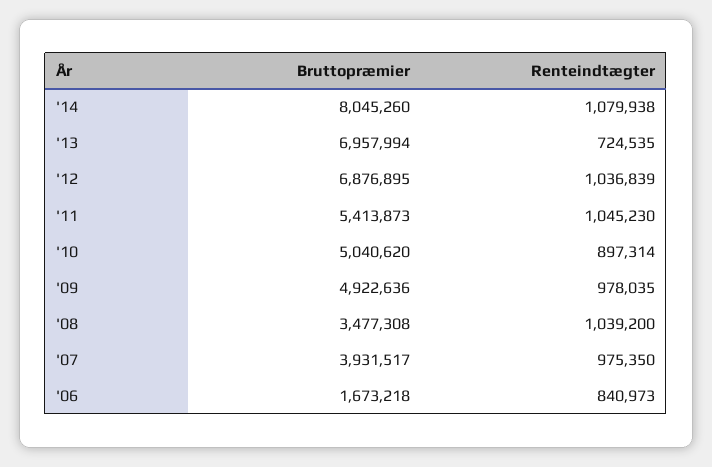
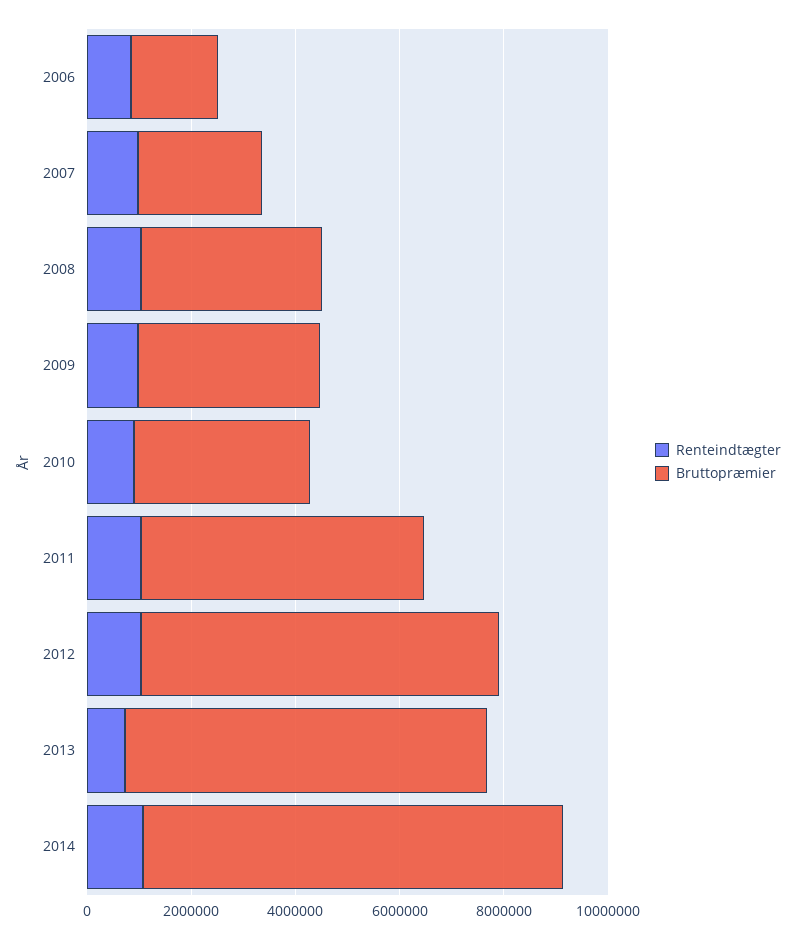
  {
    "Bruttopræmier": {
      "'14": 8045260,
      "'13": 6957994,
      "'12": 6876895,
      "'11": 5413873,
-     "'10": 5040620,
+     "'10": 3500000,
-     "'09": 4922636,
+     "'09": 3500000,
      "'08": 3477308,
-     "'07": 3931517,
+     "'07": 2500000,
      "'06": 1673218
    },
    "Renteindtægter": {
      "'14": 1079938,
      "'13": 724535,
      "'12": 1036839,
      "'11": 1045230,
      "'10": 897314,
      "'09": 978035,
      "'08": 1039200,
      "'07": 975350,
      "'06": 840973
    }
  }

